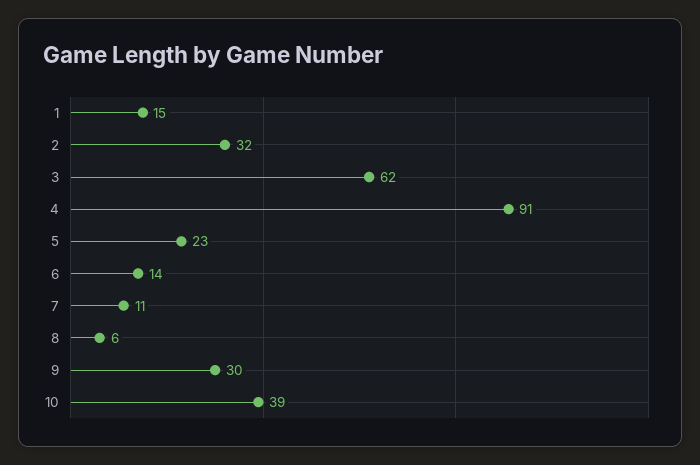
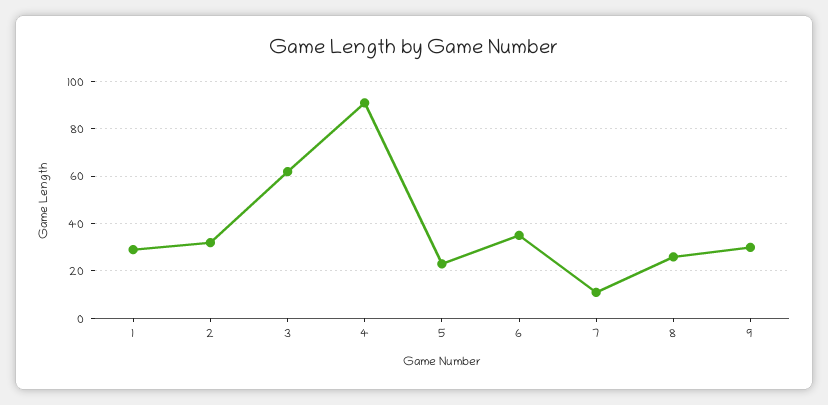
  {
-   "1": 15,
+   "1": 30,
    "2": 32,
    "3": 62,
    "4": 91,
    "5": 23,
-   "6": 14,
+   "6": 35,
    "7": 11,
-   "8": 6,
+   "8": 25,
-   "9": 30,
+   "9": 30
-   "10": 39
  }

